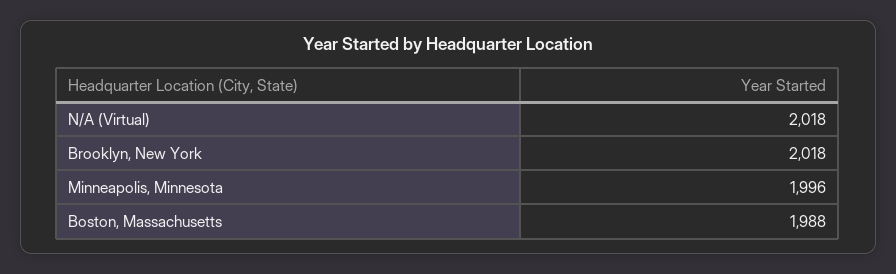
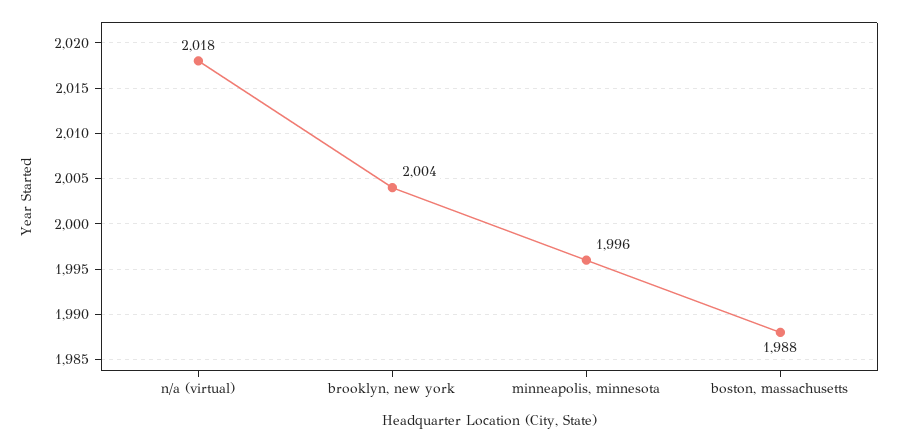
  {
    "N/A (Virtual)": 2018,
-   "Brooklyn, New York": 2018,
+   "Brooklyn, New York": 2004,
    "Minneapolis, Minnesota": 1996,
    "Boston, Massachusetts": 1988
  }

